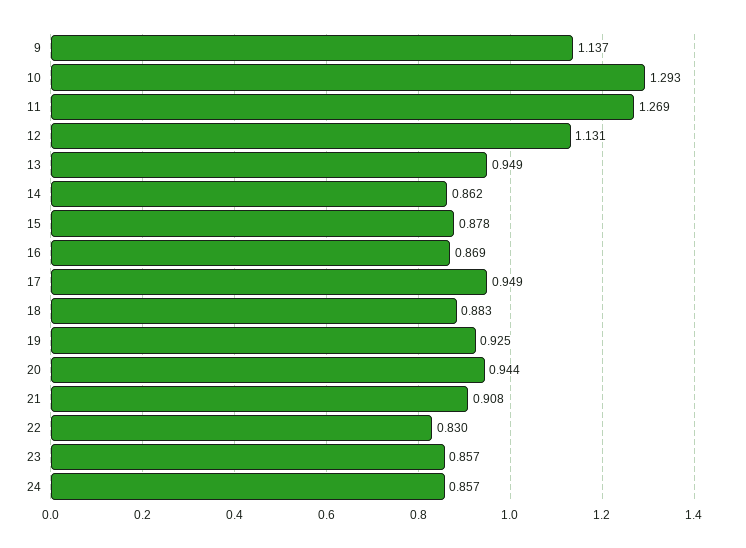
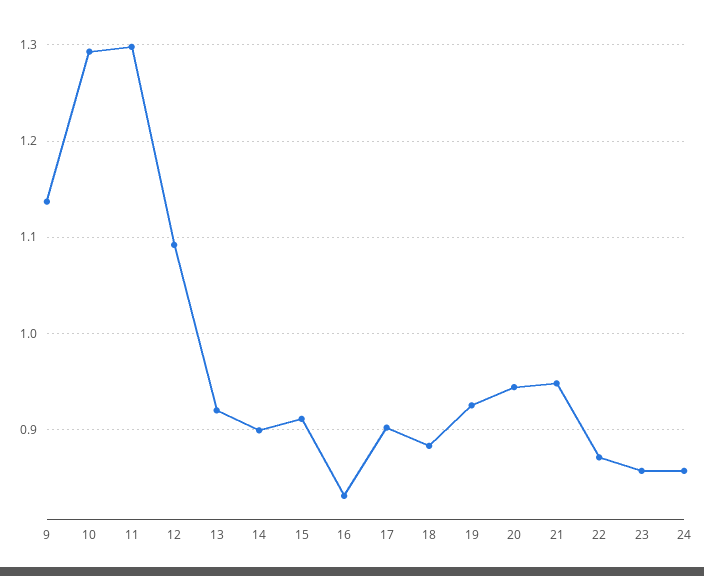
  {
    "9": 1.137,
    "10": 1.293,
-   "11": 1.269,
+   "11": 1.3,
-   "12": 1.131,
+   "12": 1.09,
-   "13": 0.949,
+   "13": 0.92,
-   "14": 0.862,
+   "14": 0.9,
-   "15": 0.878,
+   "15": 0.91,
-   "16": 0.869,
+   "16": 0.83,
-   "17": 0.949,
+   "17": 0.9,
    "18": 0.883,
    "19": 0.925,
    "20": 0.944,
-   "21": 0.908,
+   "21": 0.95,
-   "22": 0.83,
+   "22": 0.87,
    "23": 0.857,
    "24": 0.857
  }

